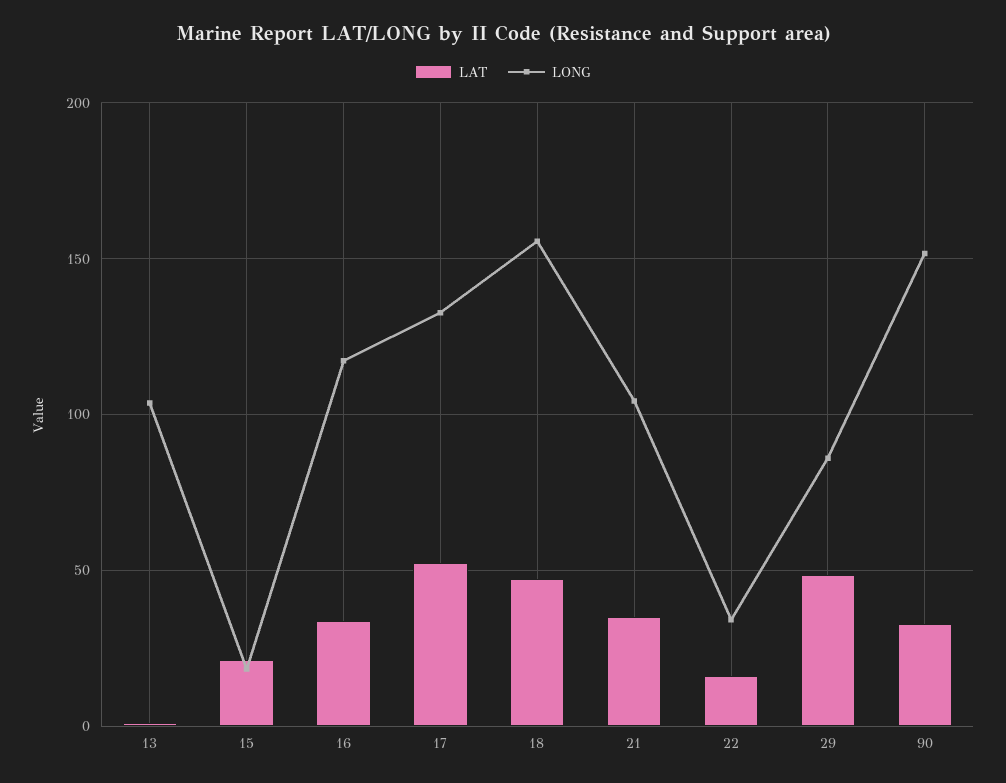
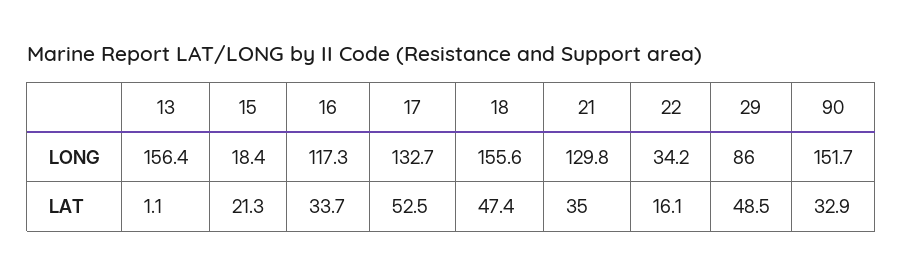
  {
    "LAT": {
      "13": 1.1,
      "15": 21.3,
      "16": 33.7,
      "17": 52.5,
      "18": 47.4,
      "21": 35,
      "22": 16.1,
      "29": 48.5,
      "90": 32.9
    },
    "LONG": {
-     "13": 105,
+     "13": 156.4,
      "15": 18.4,
      "16": 117.3,
      "17": 132.7,
      "18": 155.6,
-     "21": 105,
+     "21": 129.8,
      "22": 34.2,
      "29": 86,
      "90": 151.7
    }
  }

